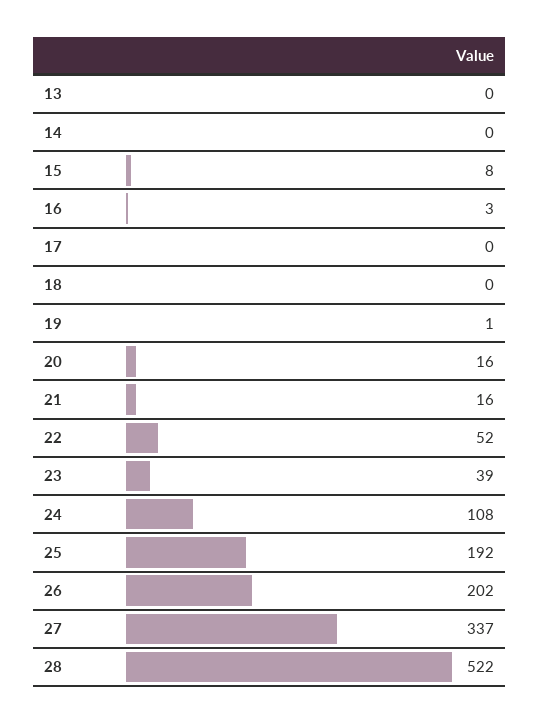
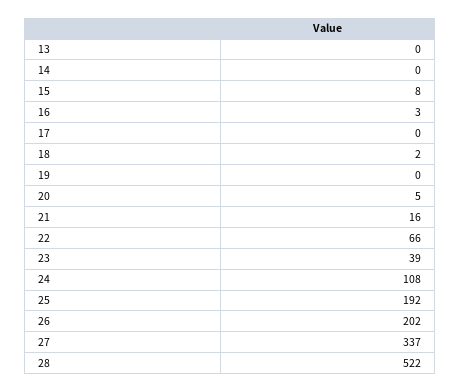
  {
    "13": 0,
    "14": 0,
    "15": 8,
    "16": 3,
    "17": 0,
-   "18": 0,
+   "18": 2,
-   "19": 1,
+   "19": 0,
-   "20": 16,
+   "20": 5,
    "21": 16,
-   "22": 52,
+   "22": 66,
    "23": 39,
    "24": 108,
    "25": 192,
    "26": 202,
    "27": 337,
    "28": 522
  }

